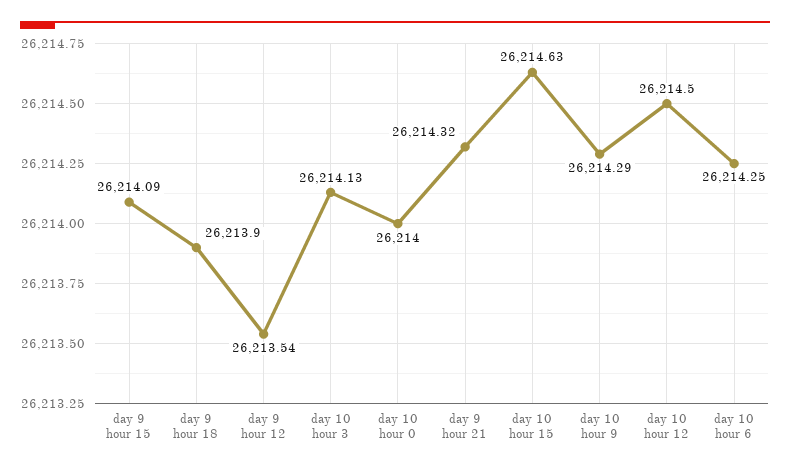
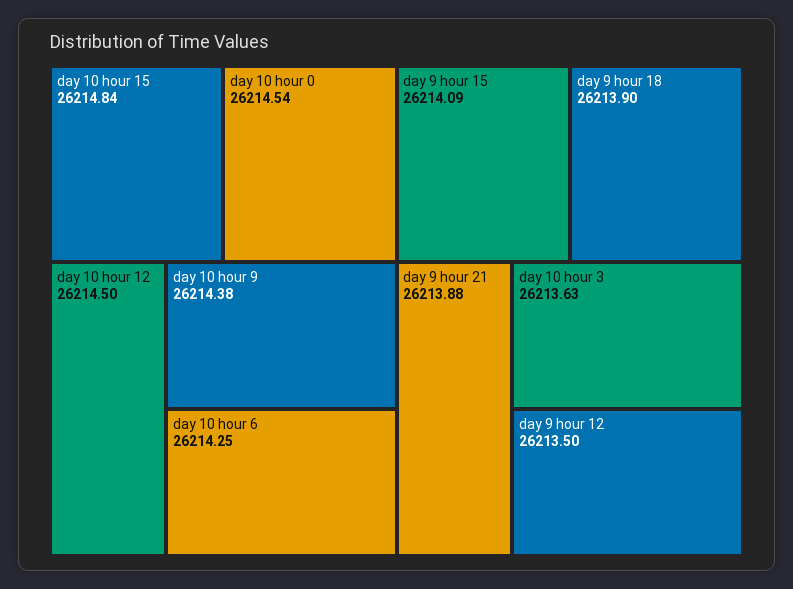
  {
    "day 9 hour 15": 26214.09,
    "day 9 hour 18": 26213.9,
-   "day 9 hour 12": 26213.54,
+   "day 9 hour 12": 26213.5,
-   "day 10 hour 3": 26214.13,
+   "day 10 hour 3": 26213.63,
-   "day 10 hour 0": 26214,
+   "day 10 hour 0": 26214.54,
-   "day 9 hour 21": 26214.32,
+   "day 9 hour 21": 26213.88,
-   "day 10 hour 15": 26214.63,
+   "day 10 hour 15": 26214.84,
-   "day 10 hour 9": 26214.29,
+   "day 10 hour 9": 26214.38,
    "day 10 hour 12": 26214.5,
    "day 10 hour 6": 26214.25
  }

